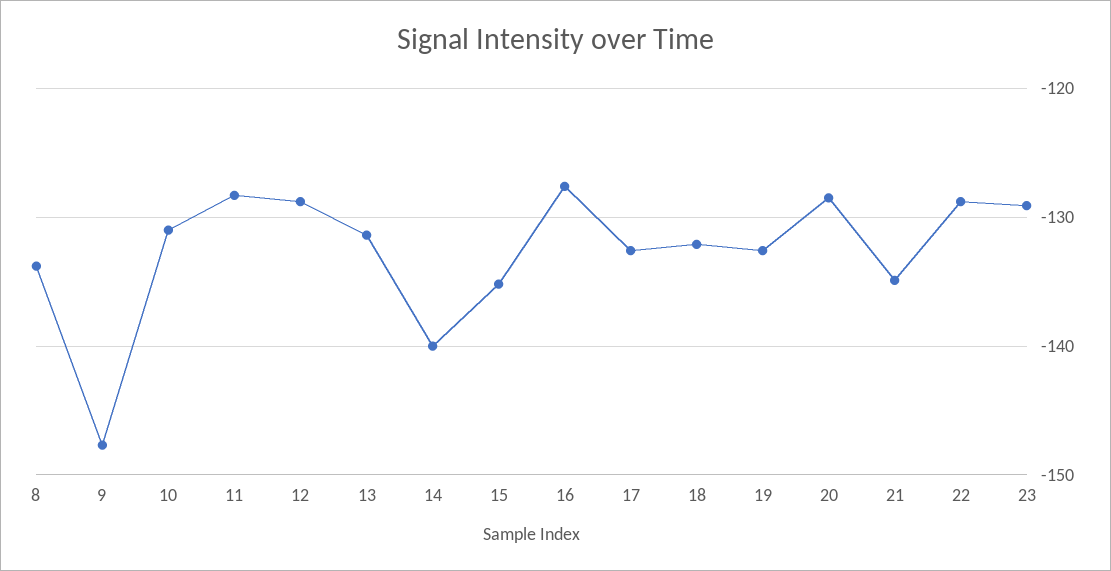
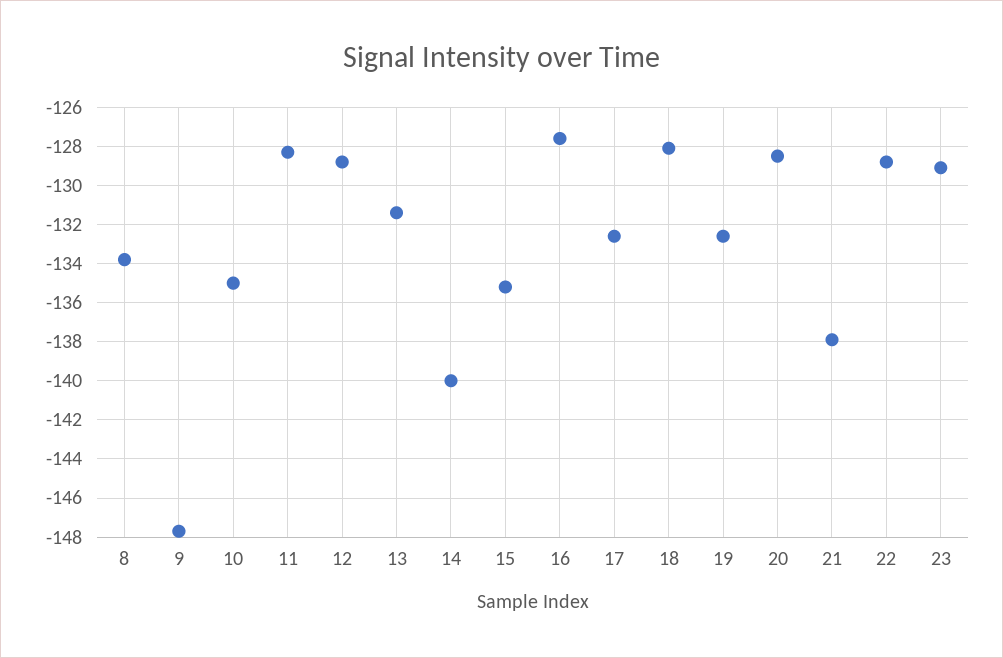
  {
    "8": -134,
    "9": -147.5,
-   "10": -131,
+   "10": -135,
    "11": -128.5,
    "12": -129,
    "13": -131.5,
    "14": -140,
    "15": -135,
    "16": -127.5,
    "17": -132.5,
-   "18": -132,
+   "18": -128,
    "19": -132.5,
    "20": -128.5,
-   "21": -135,
+   "21": -138,
    "22": -129,
    "23": -129
  }

